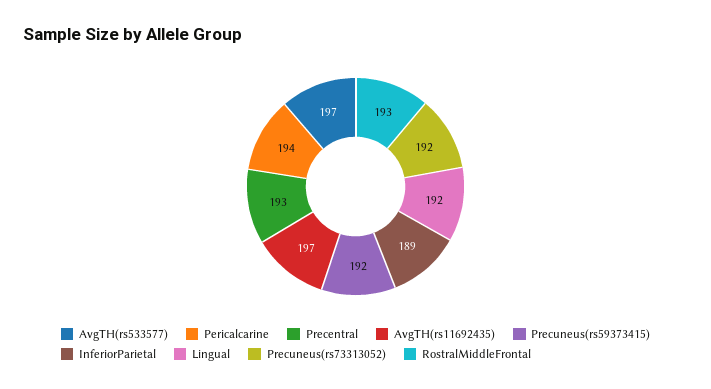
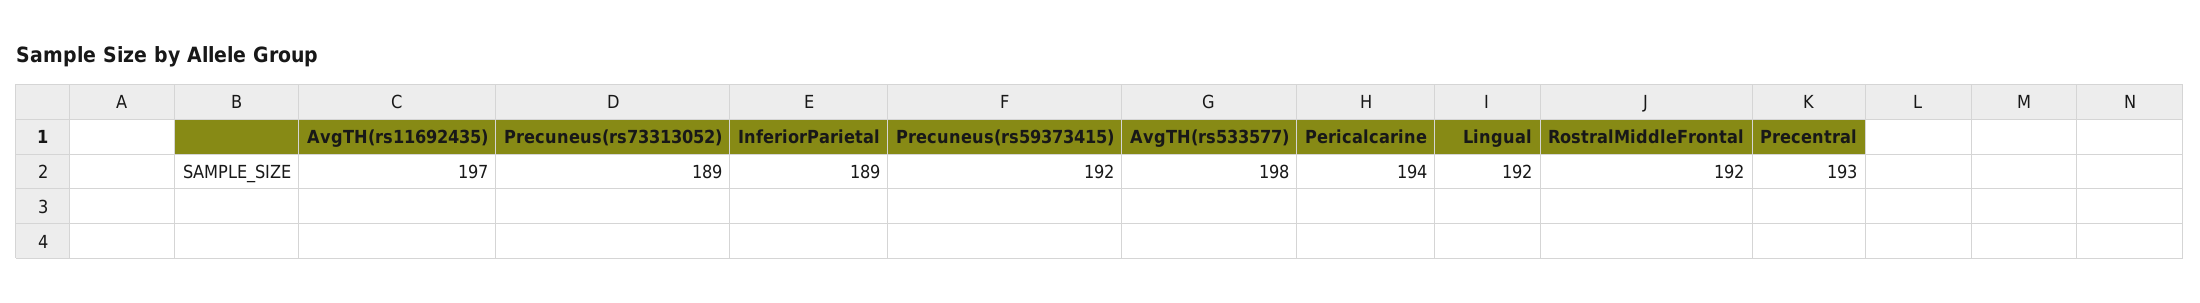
  {
-   "AvgTH(rs533577)": 197,
+   "AvgTH(rs533577)": 198,
    "Pericalcarine": 194,
    "Precentral": 193,
    "AvgTH(rs11692435)": 197,
    "Precuneus(rs59373415)": 192,
    "InferiorParietal": 189,
    "Lingual": 192,
-   "Precuneus(rs73313052)": 192,
+   "Precuneus(rs73313052)": 189,
-   "RostralMiddleFrontal": 193
+   "RostralMiddleFrontal": 192
  }

